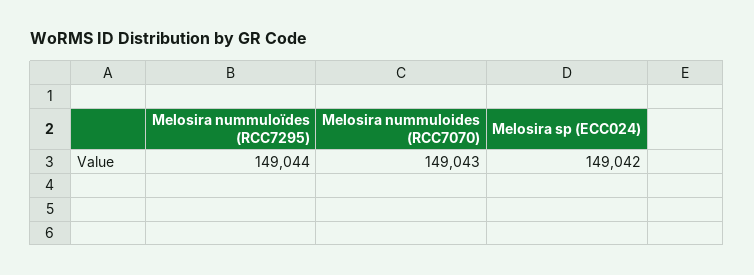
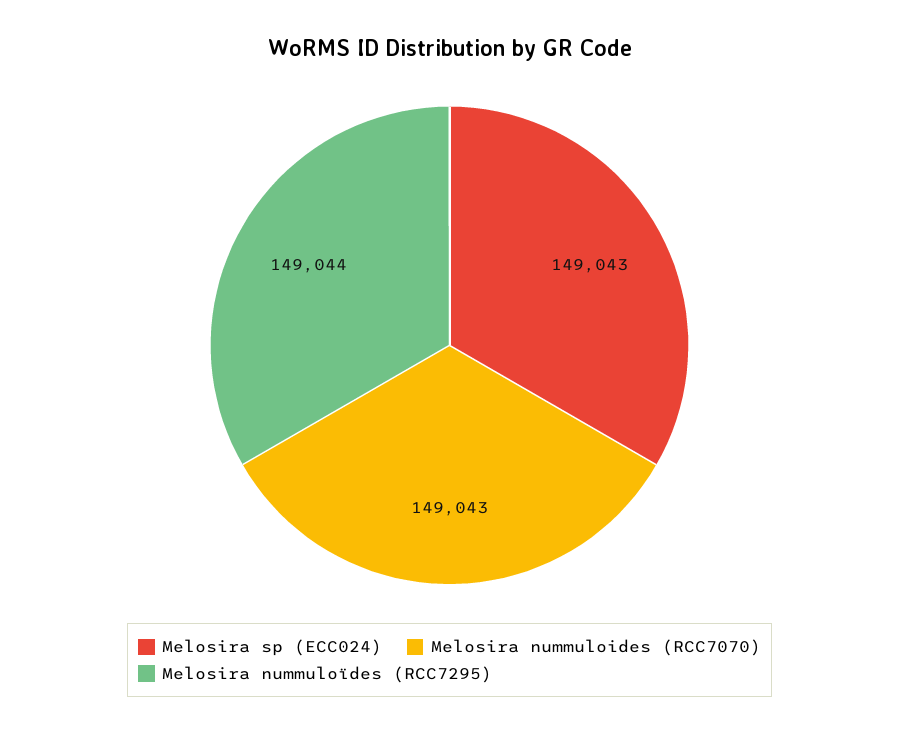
  {
    "Melosira nummuloïdes (RCC7295)": 149044,
    "Melosira nummuloides (RCC7070)": 149043,
-   "Melosira sp (ECC024)": 149042
+   "Melosira sp (ECC024)": 149043
  }

